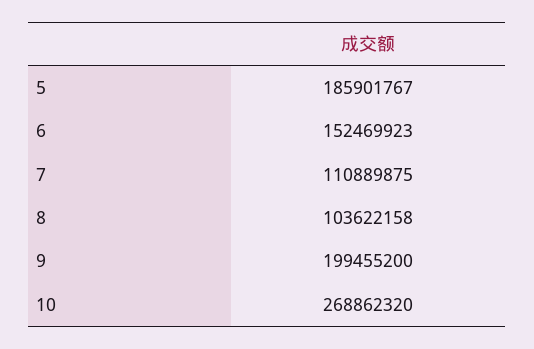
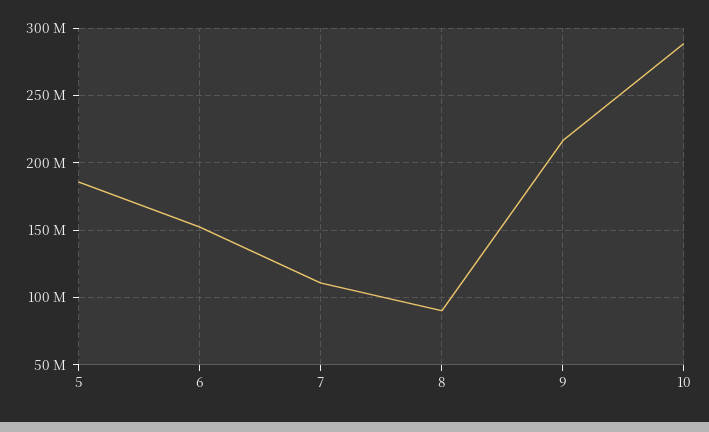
  {
    "5": 185901767,
    "6": 152469923,
    "7": 110889875,
-   "8": 103622158,
+   "8": 90000000,
-   "9": 199455200,
+   "9": 215000000,
-   "10": 268862320
+   "10": 290000000
  }

